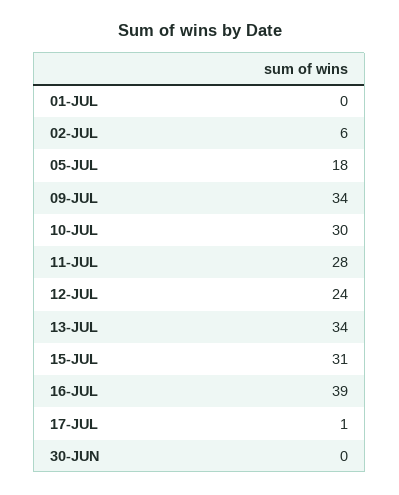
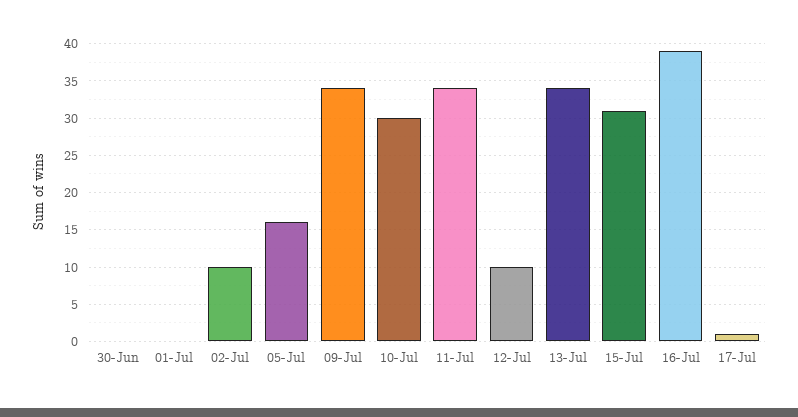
  {
    "01-JUL": 0,
-   "02-JUL": 6,
+   "02-JUL": 10,
-   "05-JUL": 18,
+   "05-JUL": 16,
    "09-JUL": 34,
    "10-JUL": 30,
-   "11-JUL": 28,
+   "11-JUL": 34,
-   "12-JUL": 24,
+   "12-JUL": 10,
    "13-JUL": 34,
    "15-JUL": 31,
    "16-JUL": 39,
    "17-JUL": 1,
    "30-JUN": 0
  }

